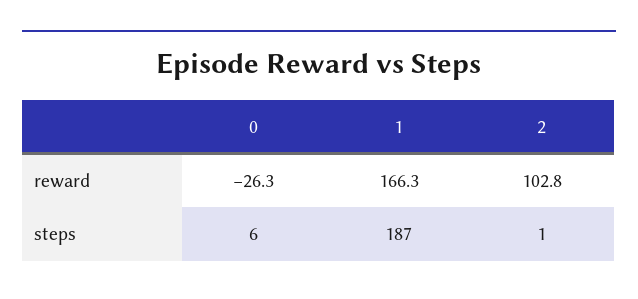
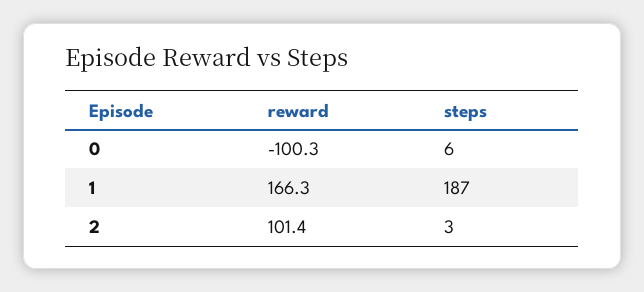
  {
    "0": {
-     "reward": -26.3,
+     "reward": -100.3,
      "steps": 6
    },
    "1": {
      "reward": 166.3,
      "steps": 187
    },
    "2": {
-     "reward": 102.8,
+     "reward": 101.4,
-     "steps": 1
+     "steps": 3
    }
  }

